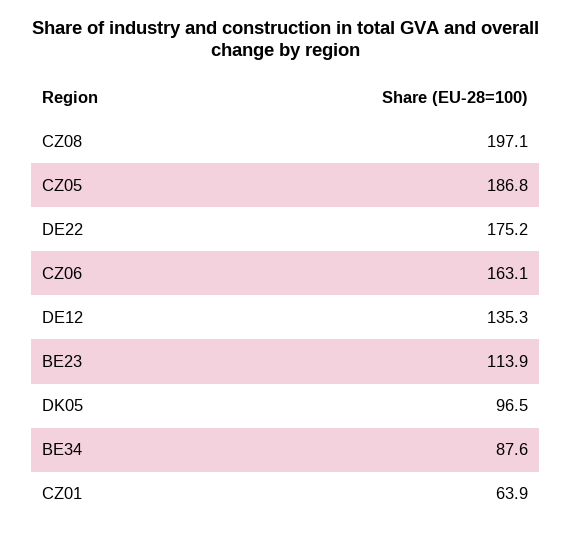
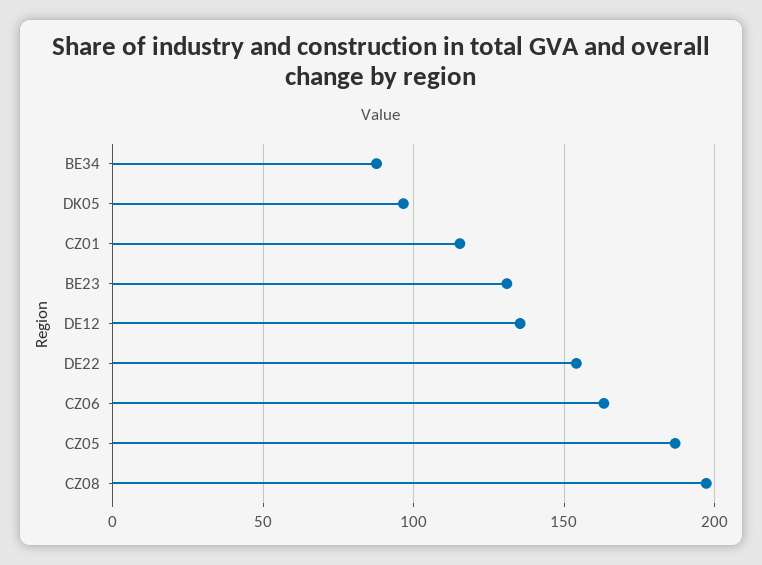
  {
    "CZ08": 197.1,
    "CZ05": 186.8,
-   "DE22": 175.2,
+   "DE22": 155,
    "CZ06": 163.1,
    "DE12": 135.3,
-   "BE23": 113.9,
+   "BE23": 130,
    "DK05": 96.5,
    "BE34": 87.6,
-   "CZ01": 63.9
+   "CZ01": 115
  }

